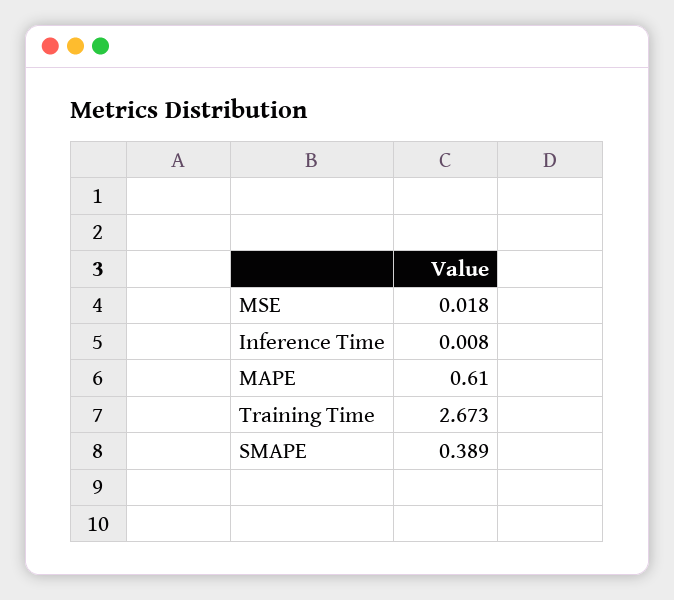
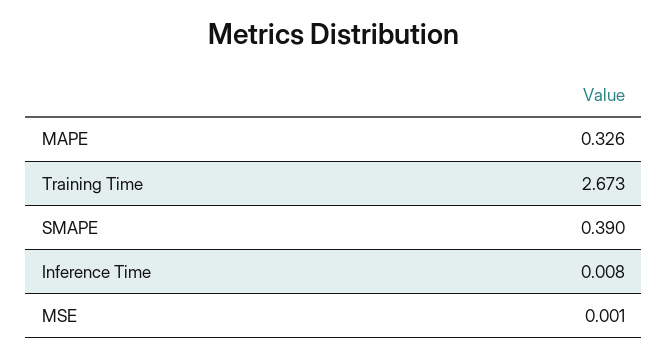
  {
-   "MSE": 0.018,
+   "MSE": 0.001,
    "Inference Time": 0.008,
-   "MAPE": 0.61,
+   "MAPE": 0.326,
    "Training Time": 2.673,
-   "SMAPE": 0.389
+   "SMAPE": 0.39
  }

